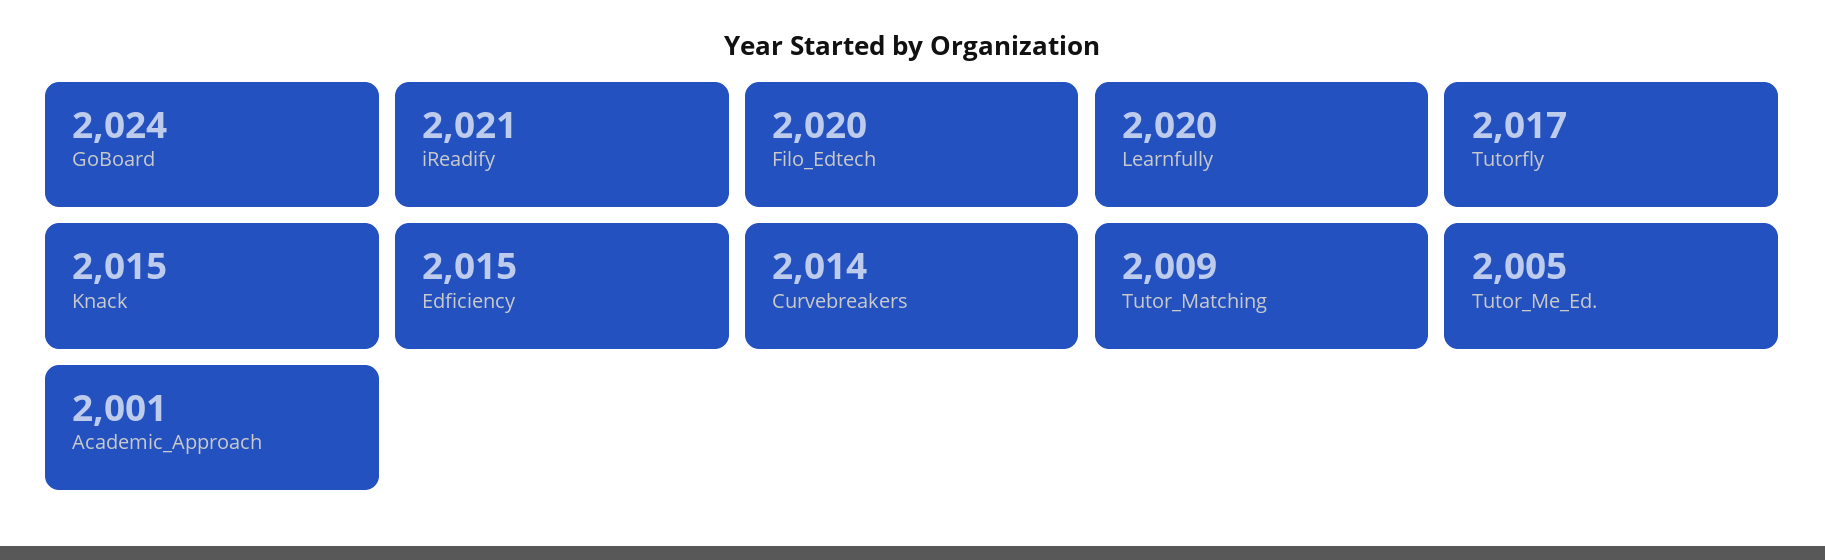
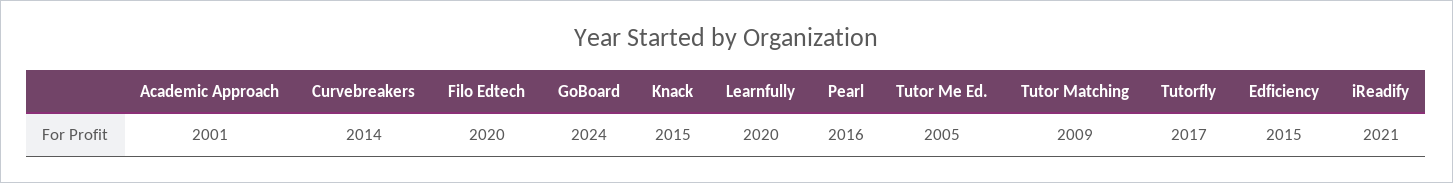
  {
    "GoBoard": 2024,
    "iReadify": 2021,
    "Filo_Edtech": 2020,
    "Learnfully": 2020,
    "Tutorfly": 2017,
    "Knack": 2015,
    "Edficiency": 2015,
    "Curvebreakers": 2014,
    "Tutor_Matching": 2009,
    "Tutor_Me_Ed.": 2005,
-   "Academic_Approach": 2001
+   "Academic_Approach": 2001,
+   "Pearl": 2016
  }

